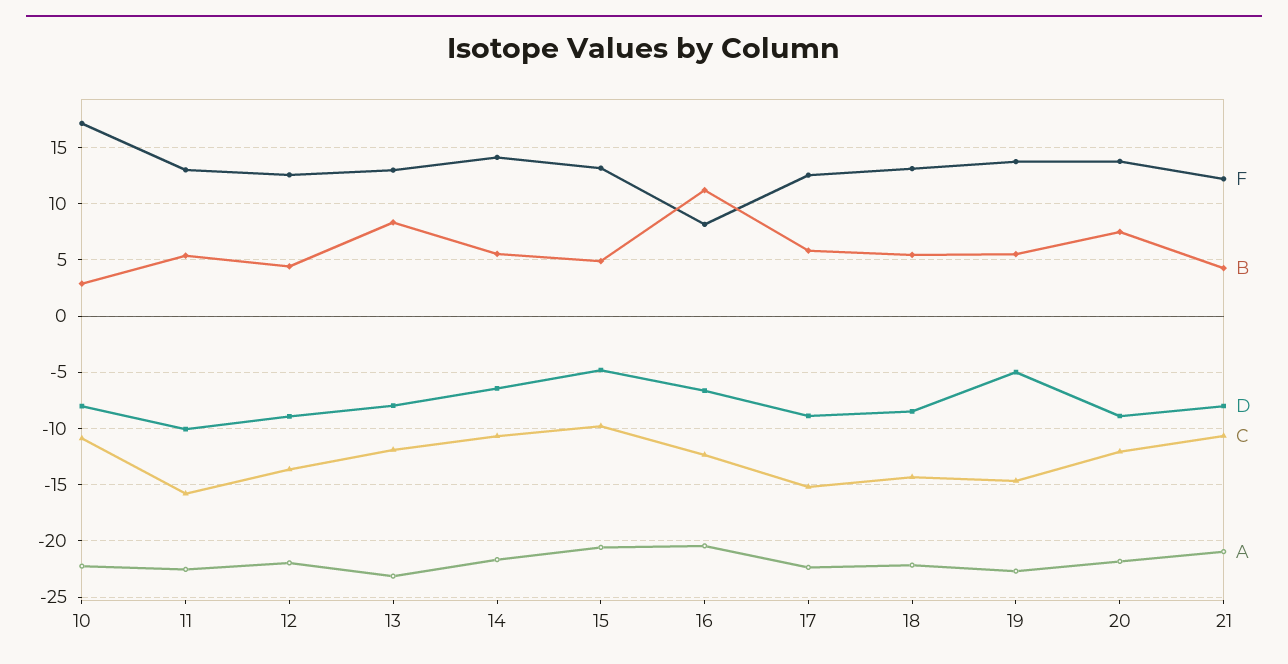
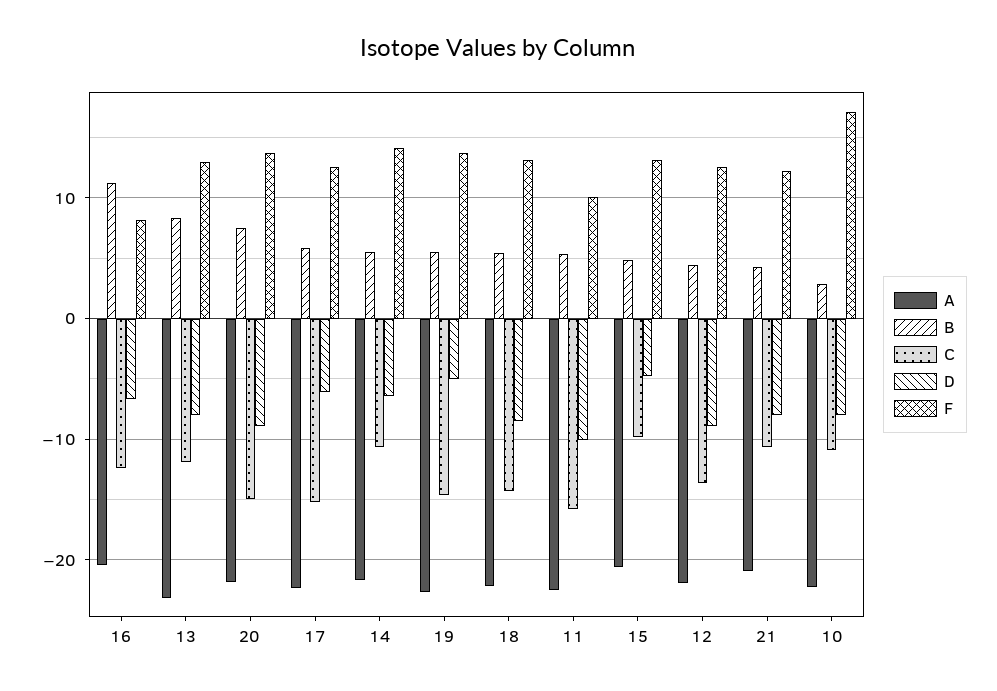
  {
    "F": {
      "10": 17,
-     "11": 13,
+     "11": 10,
      "12": 13,
      "13": 13,
      "14": 14,
      "15": 13,
      "16": 8,
      "17": 13,
      "18": 13,
      "19": 14,
      "20": 14,
      "21": 12
    },
    "B": {
      "10": 3,
      "11": 5,
      "12": 4,
      "13": 8,
      "14": 6,
      "15": 5,
      "16": 11,
      "17": 6,
      "18": 5,
      "19": 6,
      "20": 7,
      "21": 4
    },
    "D": {
      "10": -8,
      "11": -10,
      "12": -9,
      "13": -8,
      "14": -6,
      "15": -5,
      "16": -7,
-     "17": -9,
+     "17": -6,
      "18": -8,
      "19": -5,
      "20": -9,
      "21": -8
    },
    "C": {
      "10": -11,
      "11": -16,
      "12": -14,
      "13": -12,
      "14": -11,
      "15": -10,
      "16": -12,
      "17": -15,
      "18": -14,
      "19": -15,
-     "20": -12,
+     "20": -15,
      "21": -11
    },
    "A": {
      "10": -22,
      "11": -23,
      "12": -22,
      "13": -23,
      "14": -22,
      "15": -21,
      "16": -20,
      "17": -22,
      "18": -22,
      "19": -23,
      "20": -22,
      "21": -21
    }
  }

